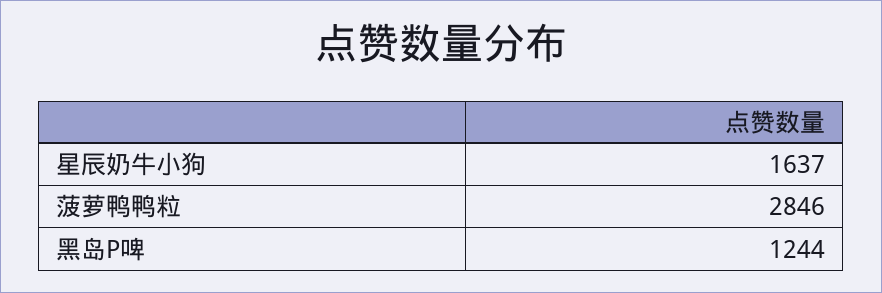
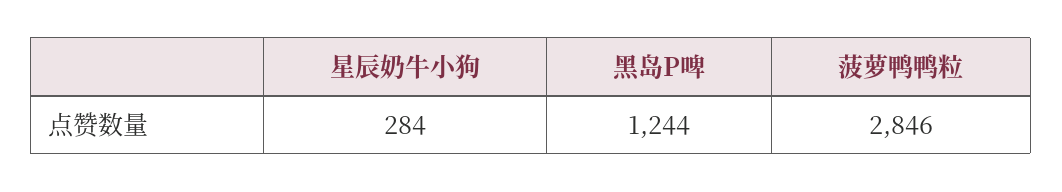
  {
-   "星辰奶牛小狗": 1637,
+   "星辰奶牛小狗": 284,
    "菠萝鸭鸭粒": 2846,
    "黑岛P啤": 1244
  }

